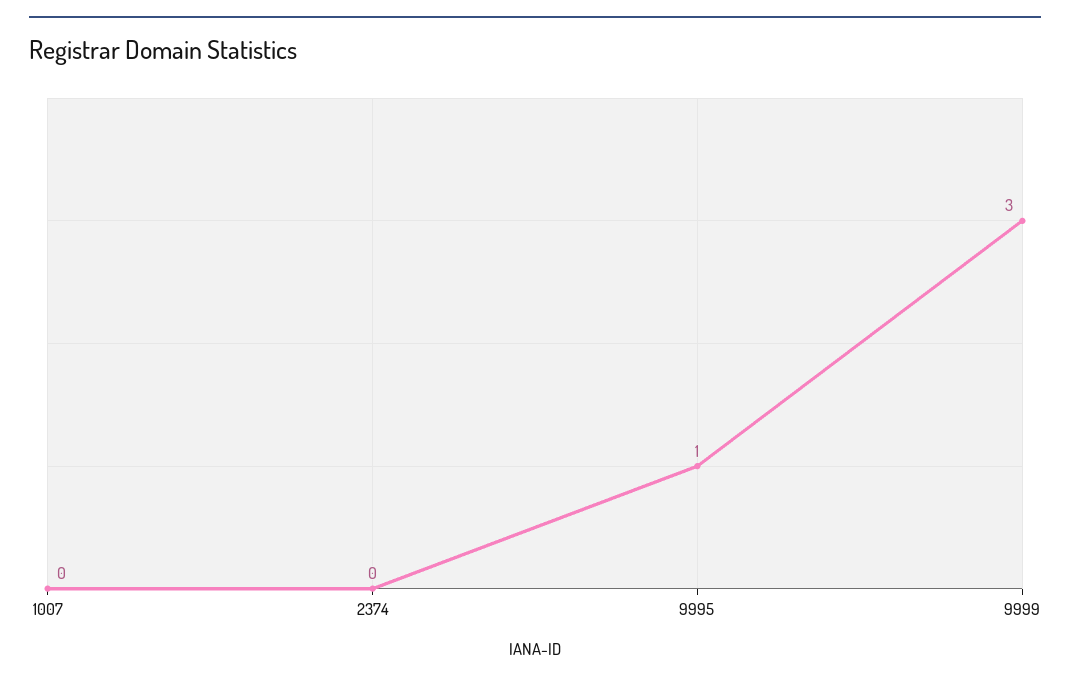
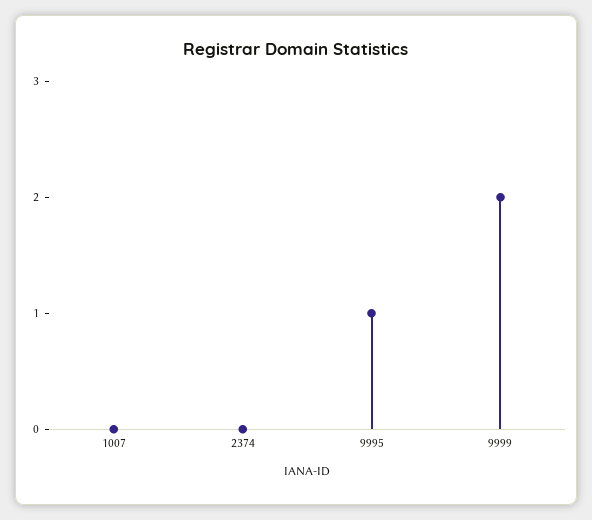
  {
    "1007": 0,
    "2374": 0,
    "9995": 1,
-   "9999": 3
+   "9999": 2
  }

